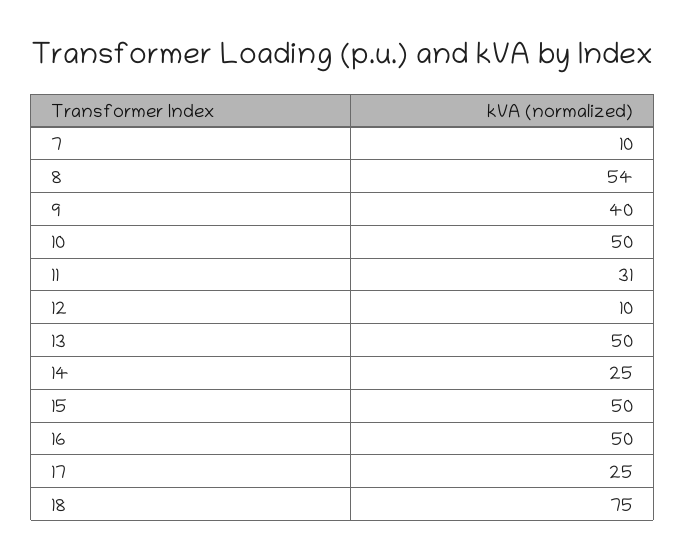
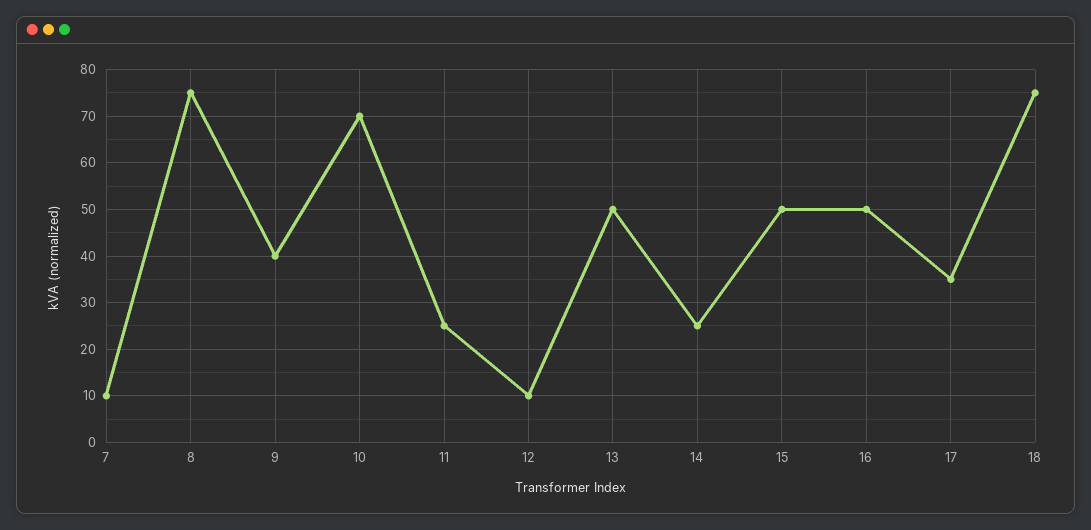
  {
    "7": 10,
-   "8": 54,
+   "8": 75,
    "9": 40,
-   "10": 50,
+   "10": 70,
-   "11": 31,
+   "11": 25,
    "12": 10,
    "13": 50,
    "14": 25,
    "15": 50,
    "16": 50,
-   "17": 25,
+   "17": 35,
    "18": 75
  }

